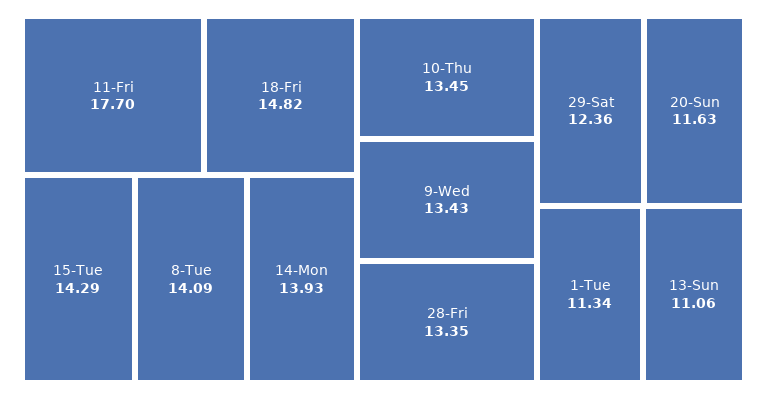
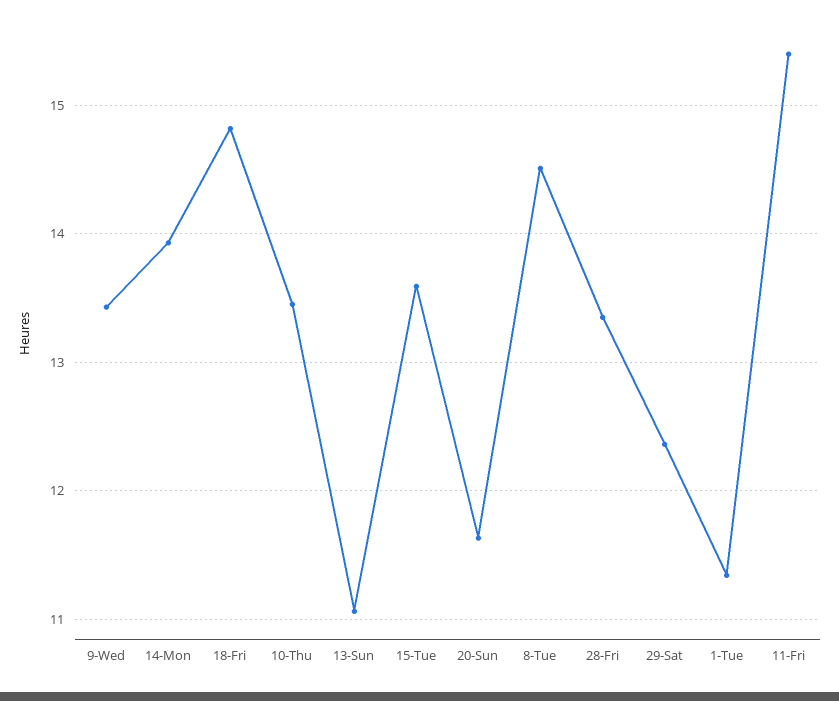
  {
-   "11-Fri": 17.7,
+   "11-Fri": 15.4,
    "18-Fri": 14.82,
-   "15-Tue": 14.29,
+   "15-Tue": 13.6,
-   "8-Tue": 14.09,
+   "8-Tue": 14.5,
    "14-Mon": 13.93,
    "10-Thu": 13.45,
    "9-Wed": 13.43,
    "28-Fri": 13.35,
    "29-Sat": 12.36,
    "20-Sun": 11.63,
    "1-Tue": 11.34,
    "13-Sun": 11.06
  }

